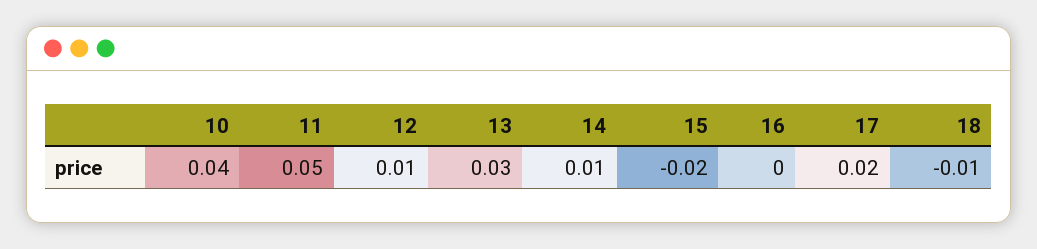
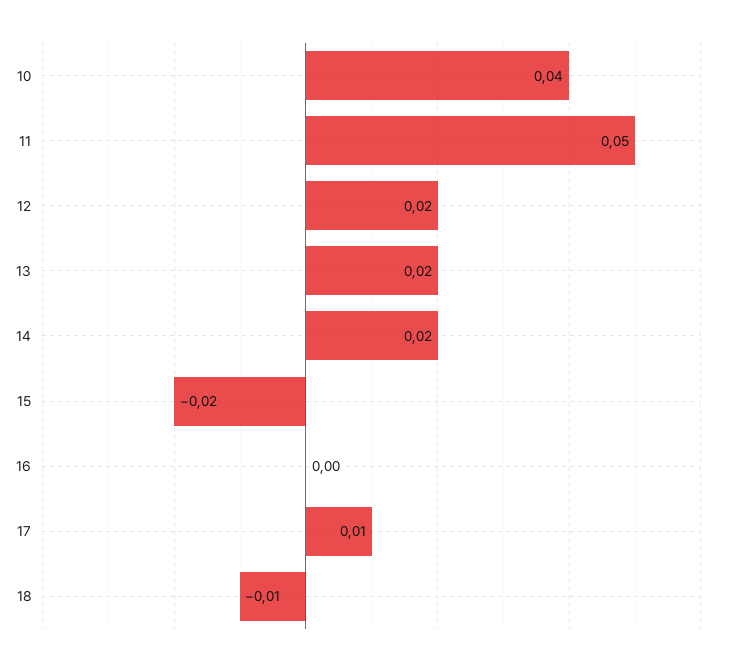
  {
    "10": 0.04,
    "11": 0.05,
-   "12": 0.01,
+   "12": 0.02,
-   "13": 0.03,
+   "13": 0.02,
-   "14": 0.01,
+   "14": 0.02,
    "15": -0.02,
    "16": 0,
-   "17": 0.02,
+   "17": 0.01,
    "18": -0.01
  }

